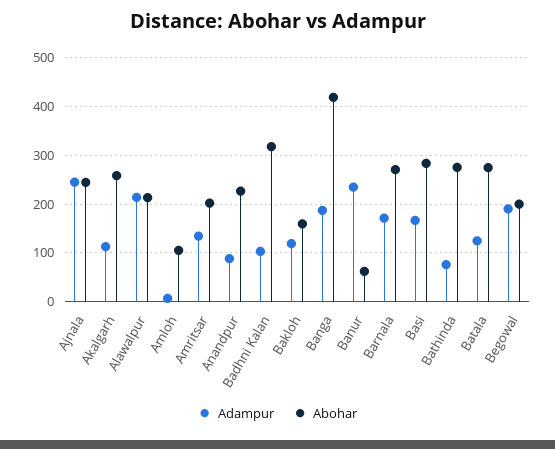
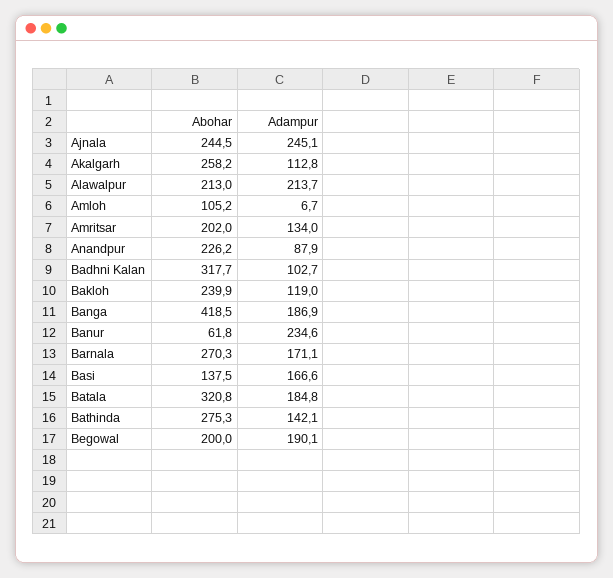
  {
    "Adampur": {
      "Ajnala": 245.1,
      "Akalgarh": 112.8,
      "Alawalpur": 213.7,
      "Amloh": 6.7,
      "Amritsar": 134,
      "Anandpur": 87.9,
      "Badhni Kalan": 102.7,
      "Bakloh": 119,
      "Banga": 186.9,
      "Banur": 234.6,
      "Barnala": 171.1,
      "Basi": 166.6,
-     "Bathinda": 80,
+     "Bathinda": 142.1,
-     "Batala": 120,
+     "Batala": 184.8,
      "Begowal": 190.1
    },
    "Abohar": {
      "Ajnala": 244.5,
      "Akalgarh": 258.2,
      "Alawalpur": 213,
      "Amloh": 105.2,
      "Amritsar": 202,
      "Anandpur": 226.2,
      "Badhni Kalan": 317.7,
-     "Bakloh": 160,
+     "Bakloh": 239.9,
      "Banga": 418.5,
      "Banur": 61.8,
      "Barnala": 270.3,
-     "Basi": 280,
+     "Basi": 137.5,
      "Bathinda": 275.3,
-     "Batala": 280,
+     "Batala": 320.8,
      "Begowal": 200
    }
  }

